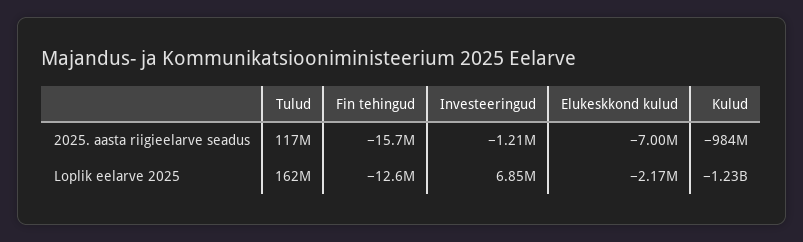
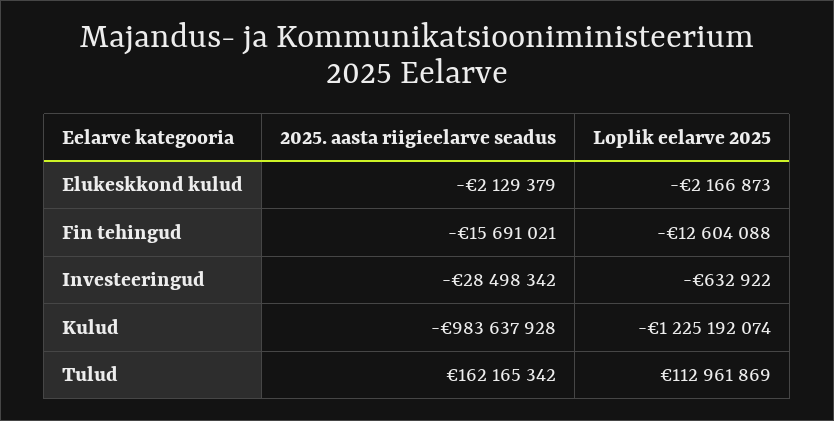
  {
    "Tulud": {
-     "2025. aasta riigieelarve seadus": 117000000,
+     "2025. aasta riigieelarve seadus": 162165342,
-     "Loplik eelarve 2025": 162000000
+     "Loplik eelarve 2025": 112961869
    },
    "Fin tehingud": {
      "2025. aasta riigieelarve seadus": -15691021,
      "Loplik eelarve 2025": -12604088
    },
    "Investeeringud": {
-     "2025. aasta riigieelarve seadus": -1210000,
+     "2025. aasta riigieelarve seadus": -28498342,
-     "Loplik eelarve 2025": 6850000
+     "Loplik eelarve 2025": -632922
    },
    "Elukeskkond kulud": {
-     "2025. aasta riigieelarve seadus": -7000000,
+     "2025. aasta riigieelarve seadus": -2129379,
      "Loplik eelarve 2025": -2166873
    },
    "Kulud": {
      "2025. aasta riigieelarve seadus": -983637928,
      "Loplik eelarve 2025": -1225192074
    }
  }

